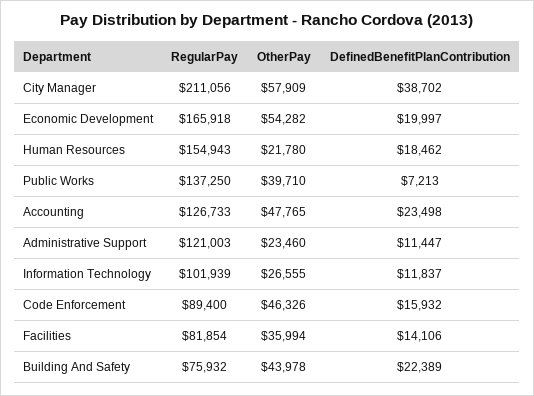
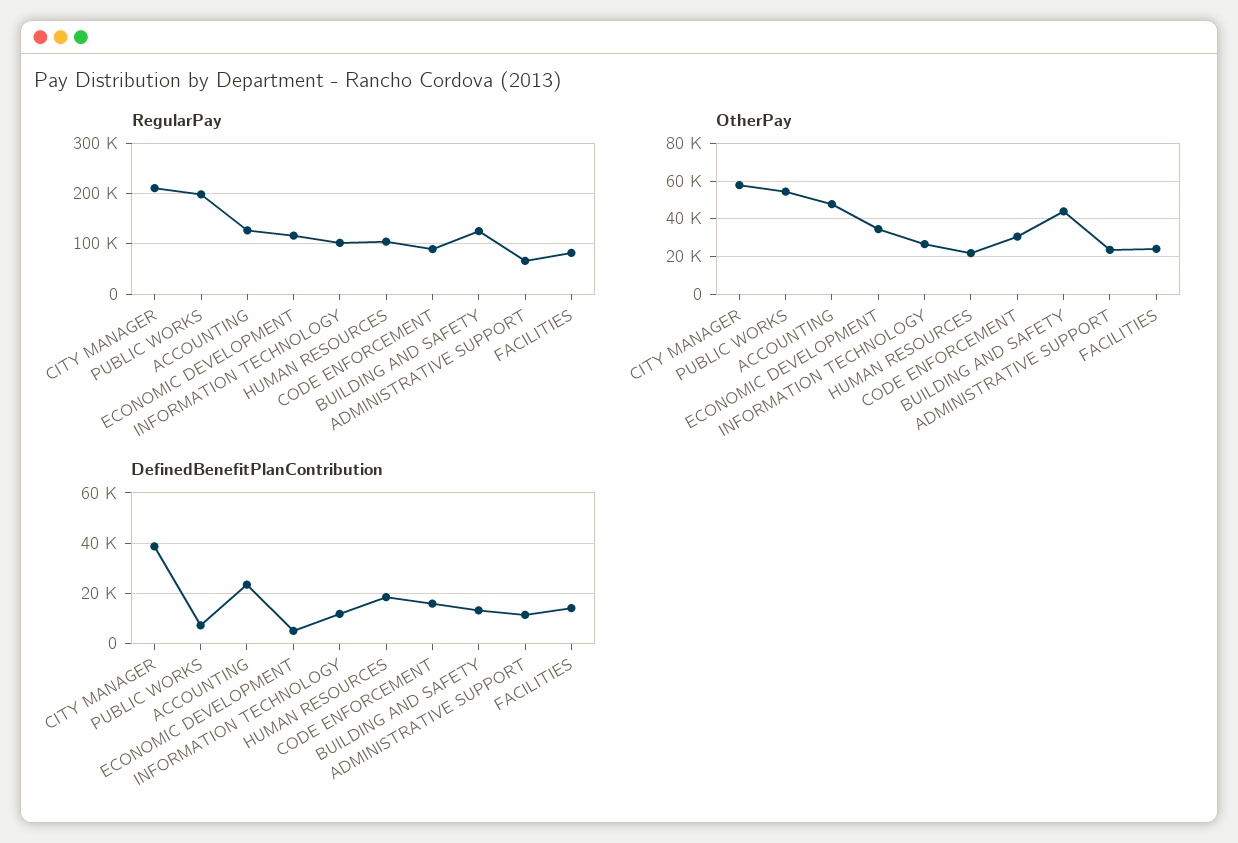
  {
    "RegularPay": {
      "City Manager": 211056,
-     "Economic Development": 165918,
+     "Economic Development": 120000,
-     "Human Resources": 154943,
+     "Human Resources": 100000,
-     "Public Works": 137250,
+     "Public Works": 200000,
      "Accounting": 126733,
-     "Administrative Support": 121003,
+     "Administrative Support": 60000,
      "Information Technology": 101939,
      "Code Enforcement": 89400,
      "Facilities": 81854,
-     "Building And Safety": 75932
+     "Building And Safety": 120000
    },
    "OtherPay": {
      "City Manager": 57909,
-     "Economic Development": 54282,
+     "Economic Development": 35000,
      "Human Resources": 21780,
-     "Public Works": 39710,
+     "Public Works": 55000,
      "Accounting": 47765,
      "Administrative Support": 23460,
      "Information Technology": 26555,
-     "Code Enforcement": 46326,
+     "Code Enforcement": 30000,
-     "Facilities": 35994,
+     "Facilities": 25000,
      "Building And Safety": 43978
    },
    "DefinedBenefitPlanContribution": {
      "City Manager": 38702,
-     "Economic Development": 19997,
+     "Economic Development": 5000,
      "Human Resources": 18462,
      "Public Works": 7213,
      "Accounting": 23498,
      "Administrative Support": 11447,
      "Information Technology": 11837,
      "Code Enforcement": 15932,
      "Facilities": 14106,
-     "Building And Safety": 22389
+     "Building And Safety": 12500
    }
  }

